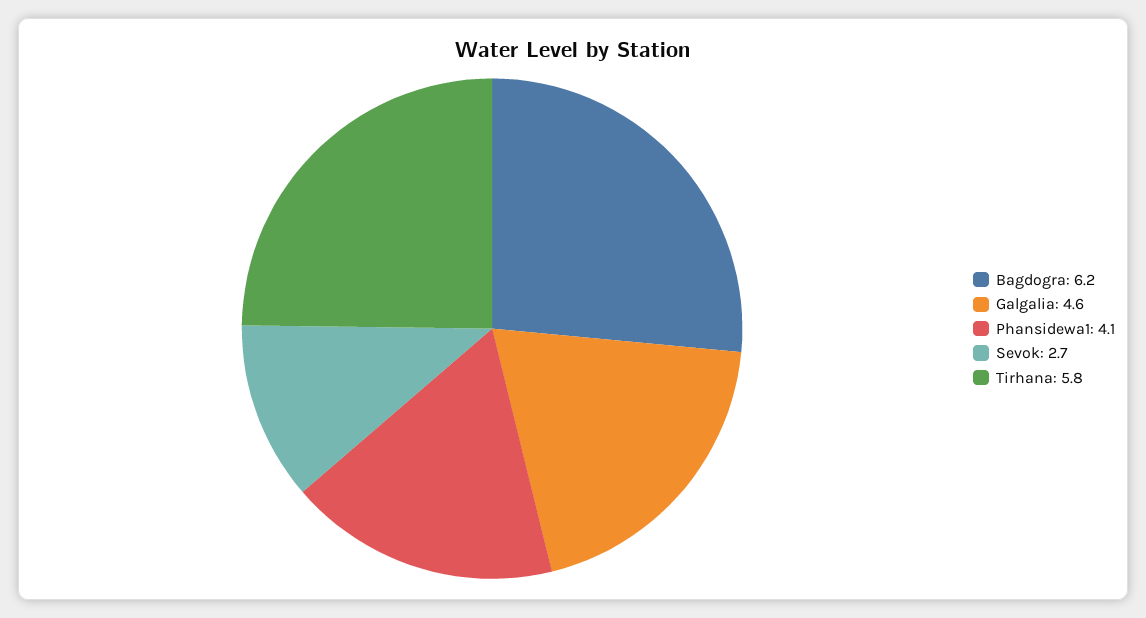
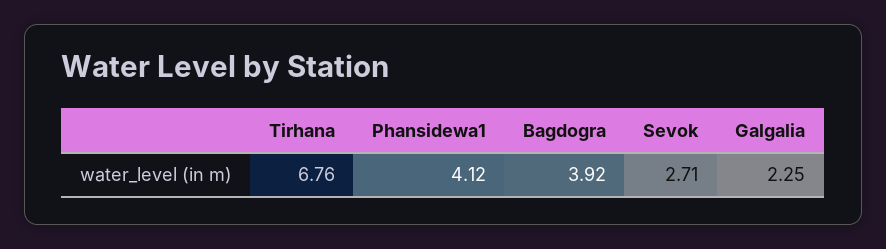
  {
-   "Bagdogra": 6.2,
+   "Bagdogra": 3.92,
-   "Galgalia": 4.6,
+   "Galgalia": 2.25,
    "Phansidewa1": 4.12,
    "Sevok": 2.71,
-   "Tirhana": 5.8
+   "Tirhana": 6.76
  }

